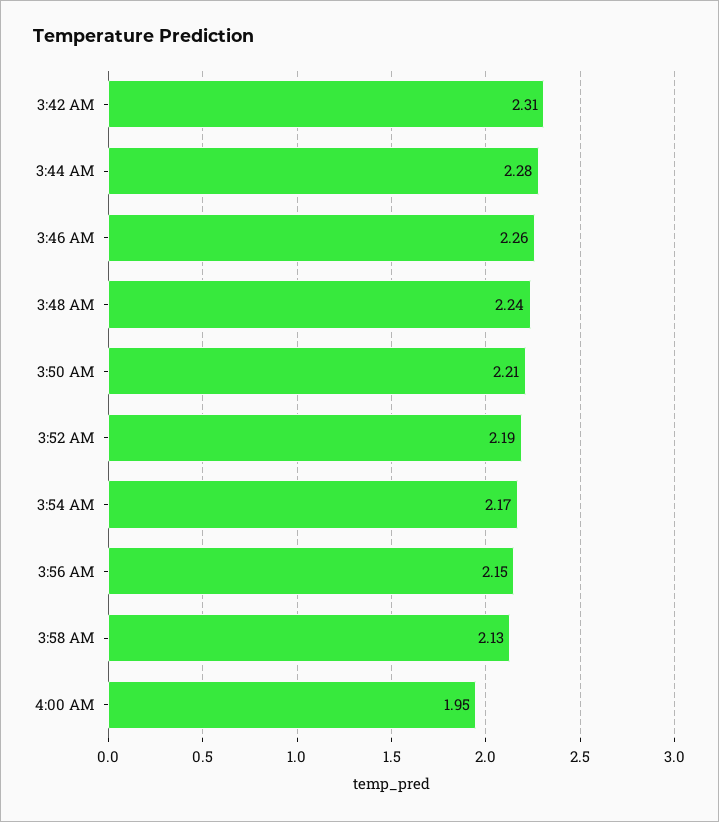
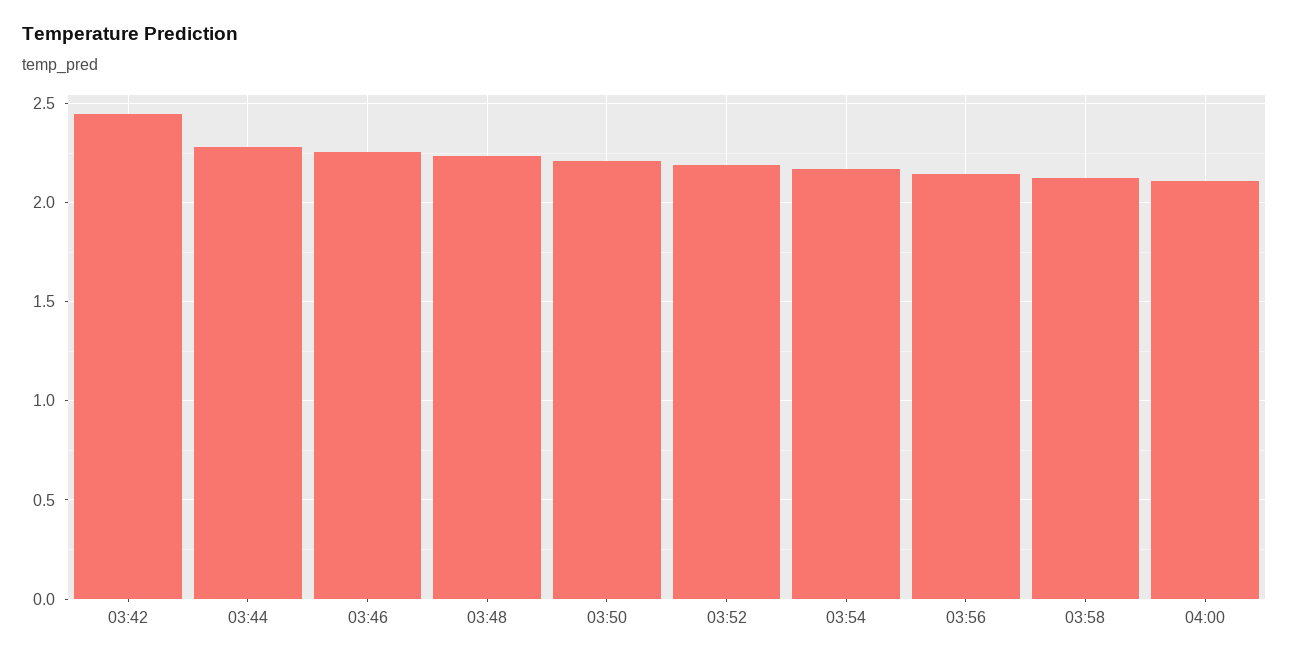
  {
-   "3:42 AM": 2.31,
+   "3:42 AM": 2.45,
    "3:44 AM": 2.28,
    "3:46 AM": 2.26,
    "3:48 AM": 2.24,
    "3:50 AM": 2.21,
    "3:52 AM": 2.19,
    "3:54 AM": 2.17,
    "3:56 AM": 2.15,
    "3:58 AM": 2.13,
-   "4:00 AM": 1.95
+   "4:00 AM": 2.1
  }

